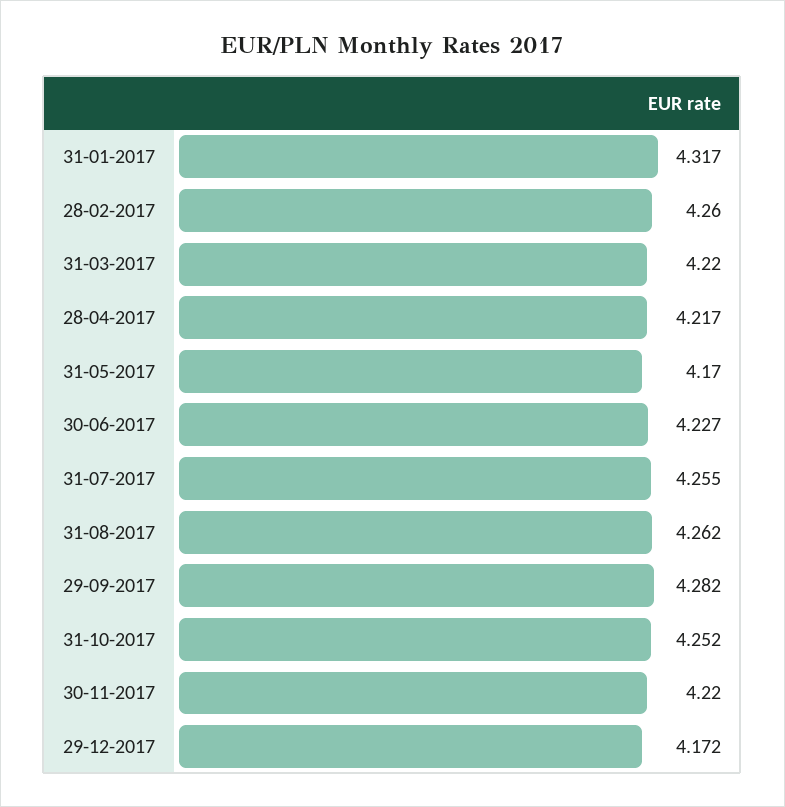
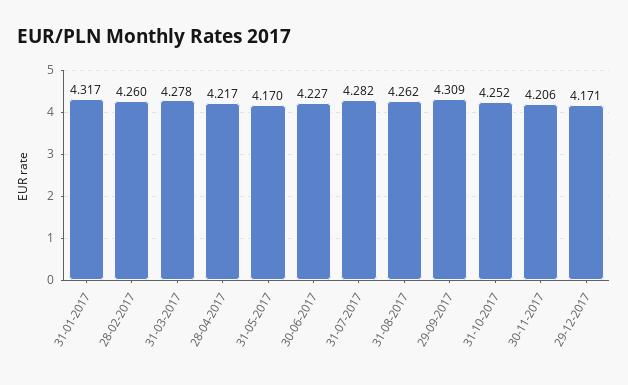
  {
    "31-01-2017": 4.317,
    "28-02-2017": 4.26,
-   "31-03-2017": 4.22,
+   "31-03-2017": 4.278,
    "28-04-2017": 4.217,
    "31-05-2017": 4.17,
    "30-06-2017": 4.227,
-   "31-07-2017": 4.255,
+   "31-07-2017": 4.282,
    "31-08-2017": 4.262,
-   "29-09-2017": 4.282,
+   "29-09-2017": 4.309,
    "31-10-2017": 4.252,
-   "30-11-2017": 4.22,
+   "30-11-2017": 4.206,
-   "29-12-2017": 4.172
+   "29-12-2017": 4.171
  }

